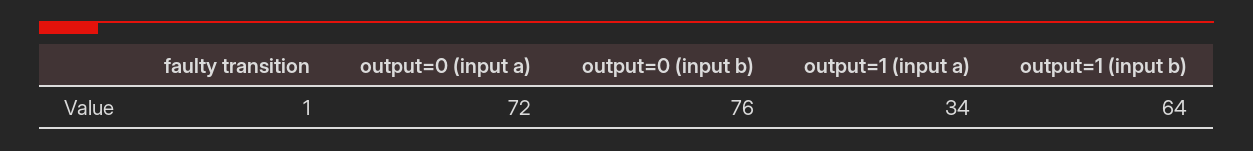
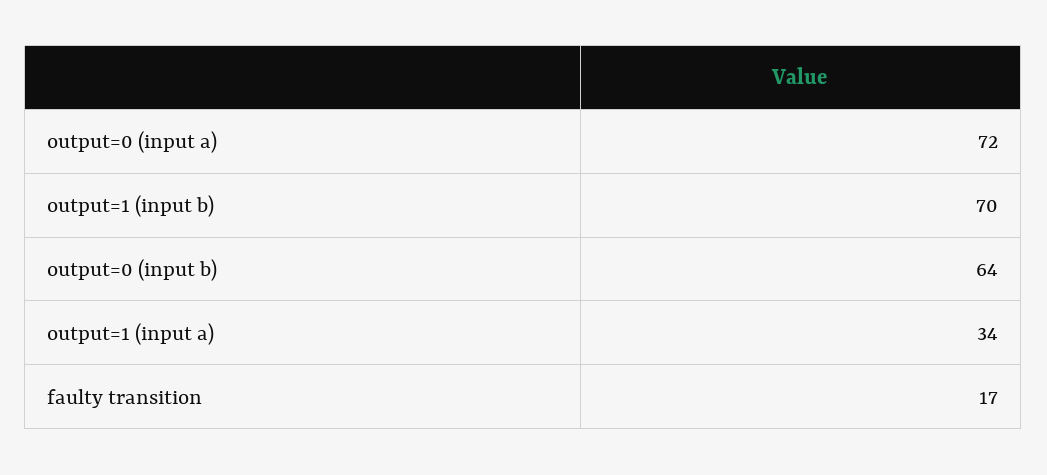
  {
-   "faulty transition": 1,
+   "faulty transition": 17,
    "output=0 (input a)": 72,
-   "output=0 (input b)": 76,
+   "output=0 (input b)": 64,
    "output=1 (input a)": 34,
-   "output=1 (input b)": 64
+   "output=1 (input b)": 70
  }

